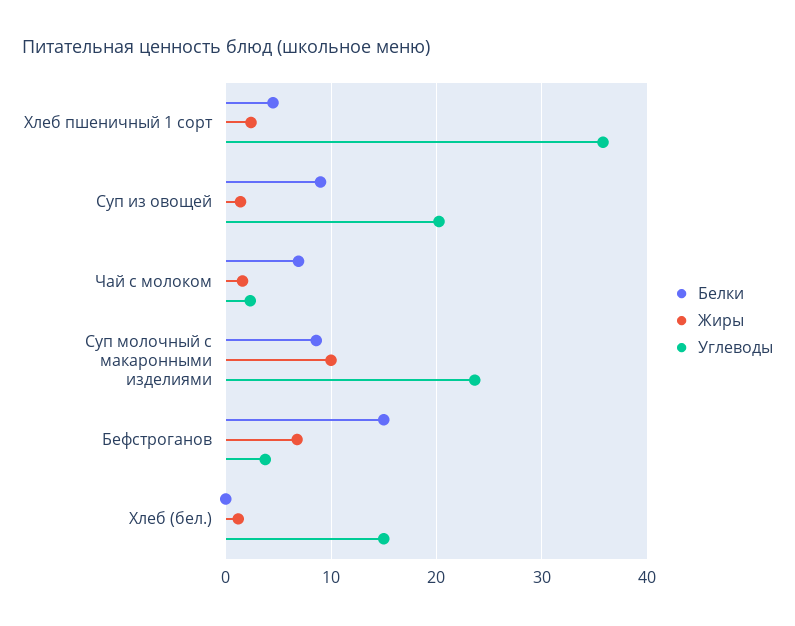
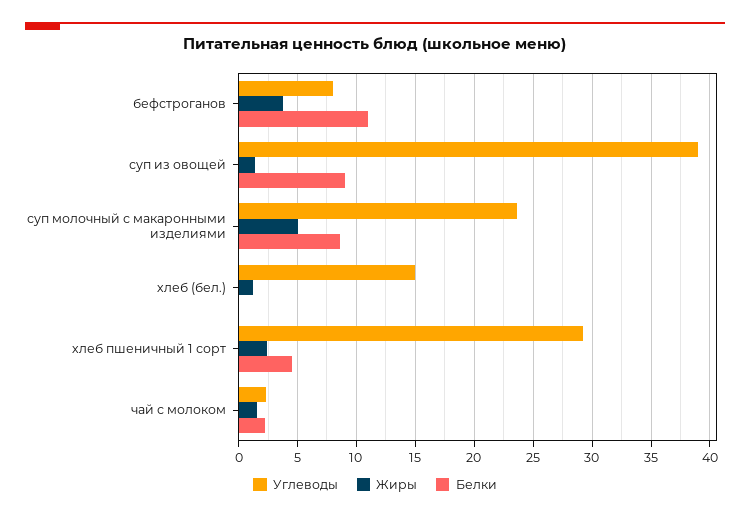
  {
    "Белки": {
      "Хлеб пшеничный 1 сорт": 5,
      "Суп из овощей": 9,
-     "Чай с молоком": 7,
+     "Чай с молоком": 2,
      "Суп молочный с макаронными изделиями": 9,
-     "Бефстроганов": 15,
+     "Бефстроганов": 11,
      "Хлеб (бел.)": 0
    },
    "Жиры": {
      "Хлеб пшеничный 1 сорт": 2,
      "Суп из овощей": 1,
      "Чай с молоком": 2,
-     "Суп молочный с макаронными изделиями": 10,
+     "Суп молочный с макаронными изделиями": 5,
-     "Бефстроганов": 7,
+     "Бефстроганов": 4,
      "Хлеб (бел.)": 1
    },
    "Углеводы": {
-     "Хлеб пшеничный 1 сорт": 36,
+     "Хлеб пшеничный 1 сорт": 29,
-     "Суп из овощей": 20,
+     "Суп из овощей": 39,
      "Чай с молоком": 2,
      "Суп молочный с макаронными изделиями": 24,
-     "Бефстроганов": 4,
+     "Бефстроганов": 8,
      "Хлеб (бел.)": 15
    }
  }

